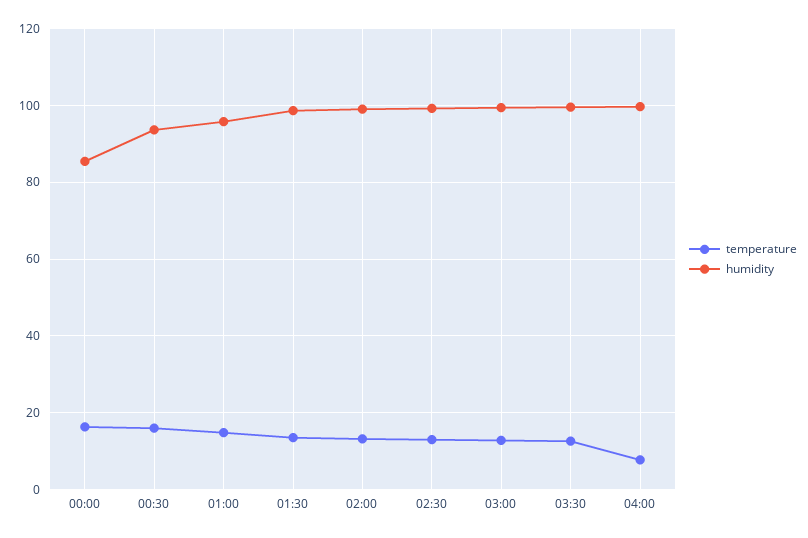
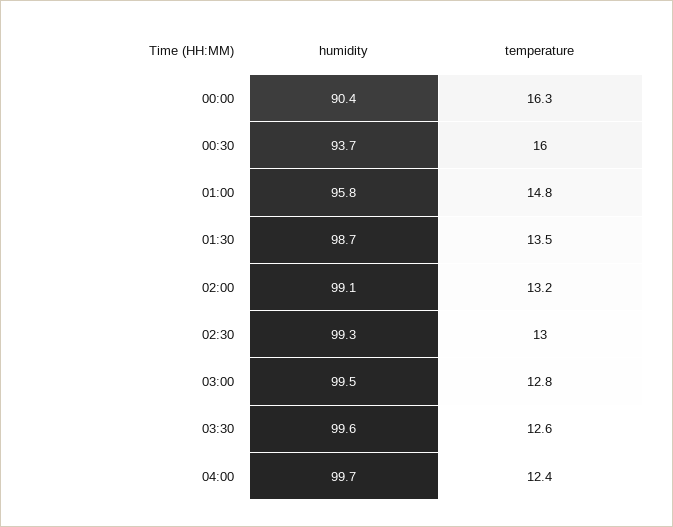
  {
    "temperature": {
      "00:00": 16.3,
      "00:30": 16,
      "01:00": 14.8,
      "01:30": 13.5,
      "02:00": 13.2,
      "02:30": 13,
      "03:00": 12.8,
      "03:30": 12.6,
-     "04:00": 8
+     "04:00": 12.4
    },
    "humidity": {
-     "00:00": 86,
+     "00:00": 90.4,
      "00:30": 93.7,
      "01:00": 95.8,
      "01:30": 98.7,
      "02:00": 99.1,
      "02:30": 99.3,
      "03:00": 99.5,
      "03:30": 99.6,
      "04:00": 99.7
    }
  }

